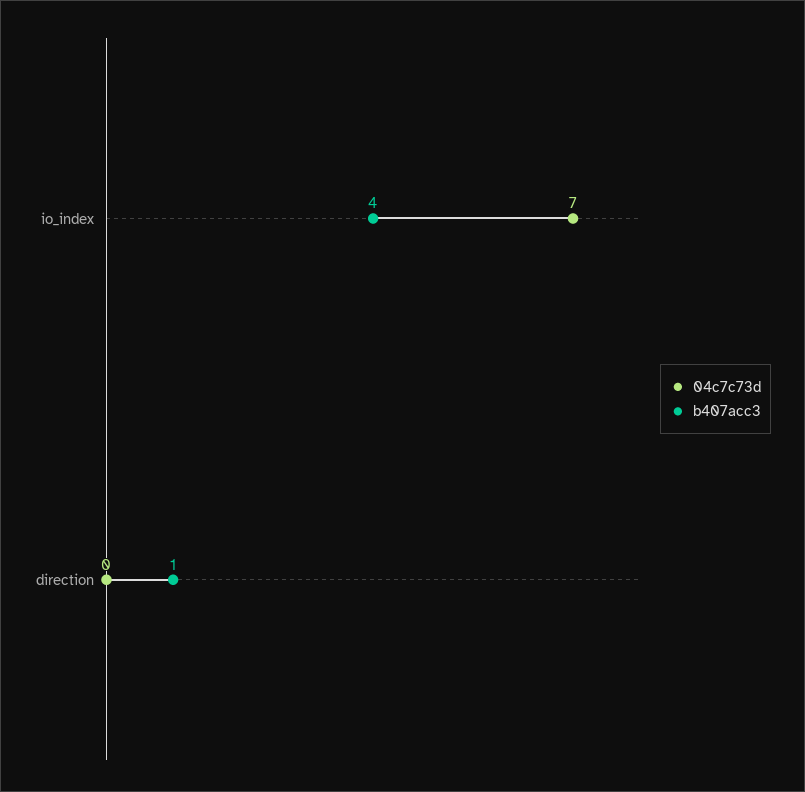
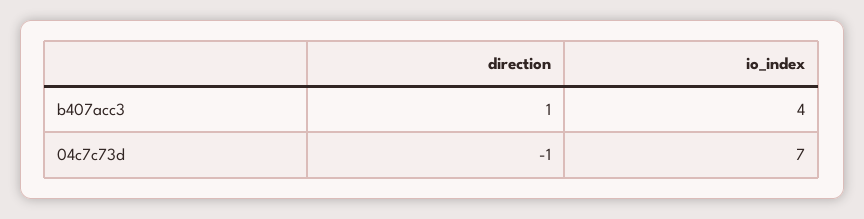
  {
    "04c7c73d": {
      "io_index": 7,
-     "direction": 0
+     "direction": -1
    },
    "b407acc3": {
      "io_index": 4,
      "direction": 1
    }
  }

